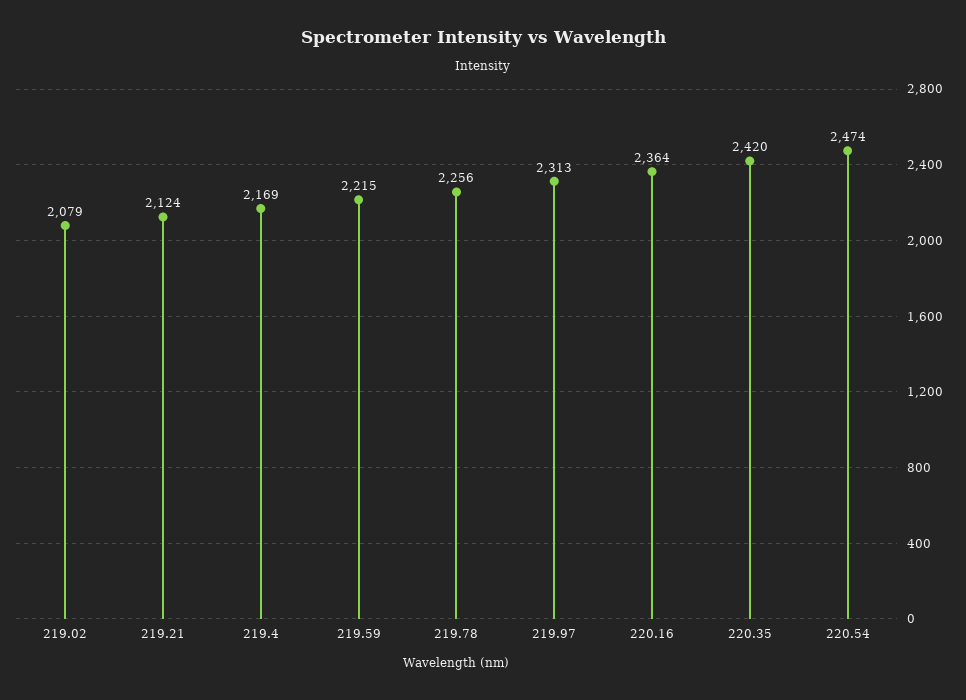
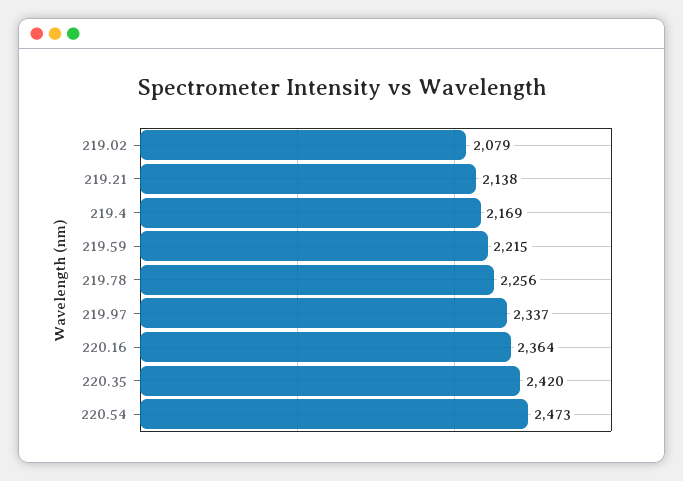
  {
    "219.02": 2079,
-   "219.21": 2124,
+   "219.21": 2138,
    "219.4": 2169,
    "219.59": 2215,
    "219.78": 2256,
-   "219.97": 2313,
+   "219.97": 2337,
    "220.16": 2364,
    "220.35": 2420,
-   "220.54": 2474
+   "220.54": 2473
  }

